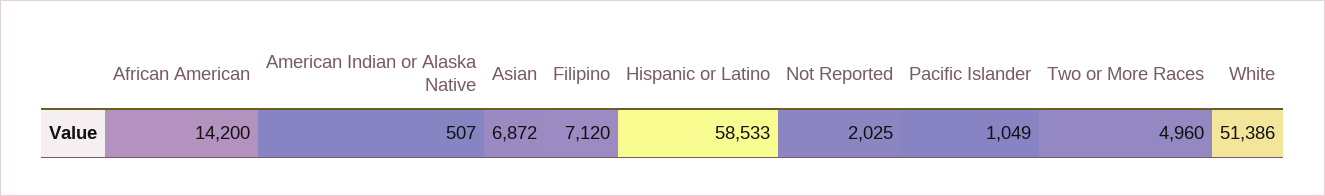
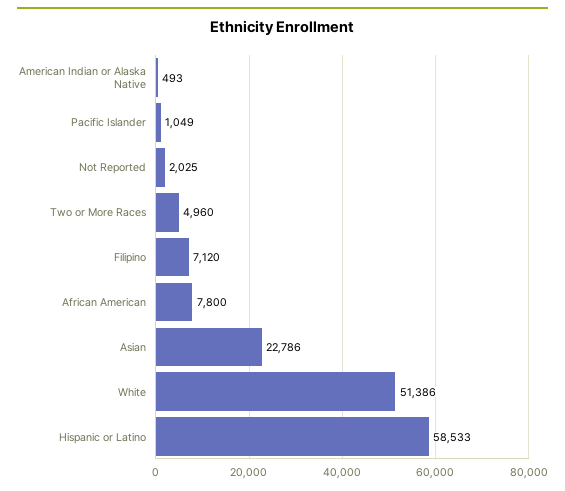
  {
-   "African American": 14200,
+   "African American": 7800,
-   "American Indian or Alaska Native": 507,
+   "American Indian or Alaska Native": 493,
-   "Asian": 6872,
+   "Asian": 22786,
    "Filipino": 7120,
    "Hispanic or Latino": 58533,
    "Not Reported": 2025,
    "Pacific Islander": 1049,
    "Two or More Races": 4960,
    "White": 51386
  }

